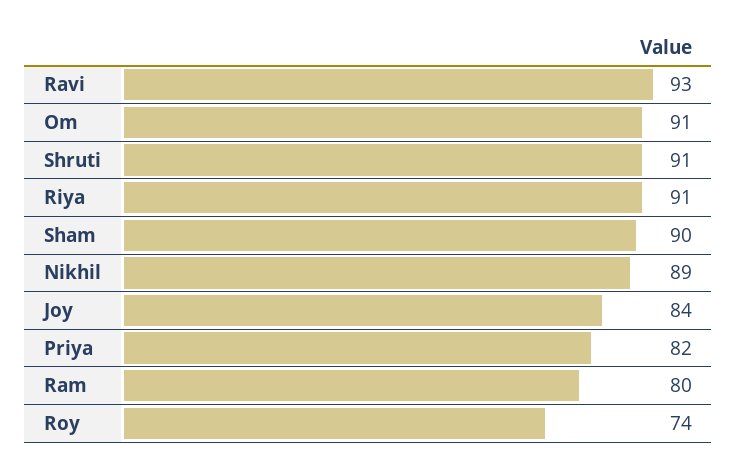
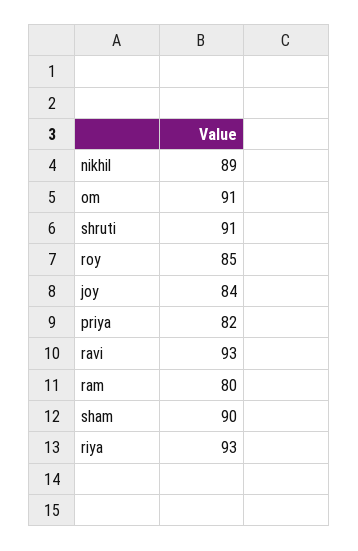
  {
    "Ravi": 93,
    "Om": 91,
    "Shruti": 91,
-   "Riya": 91,
+   "Riya": 93,
    "Sham": 90,
    "Nikhil": 89,
    "Joy": 84,
    "Priya": 82,
    "Ram": 80,
-   "Roy": 74
+   "Roy": 85
  }

